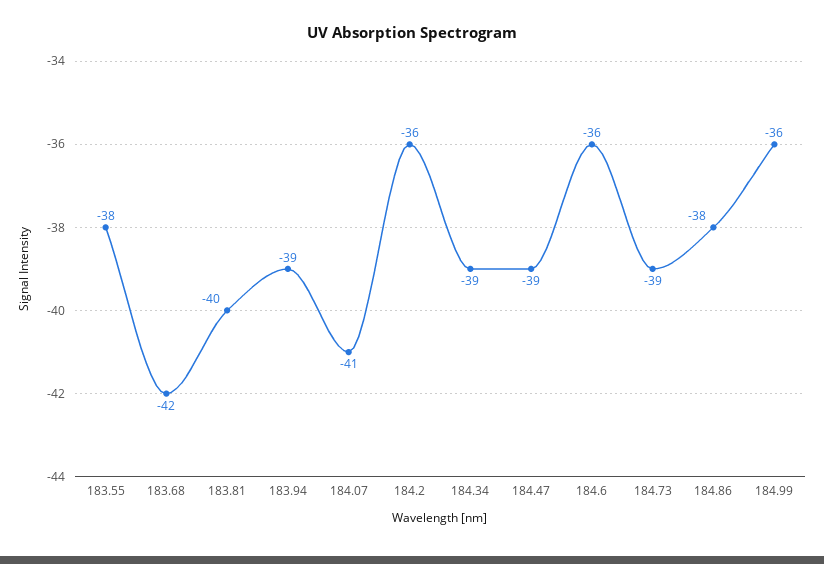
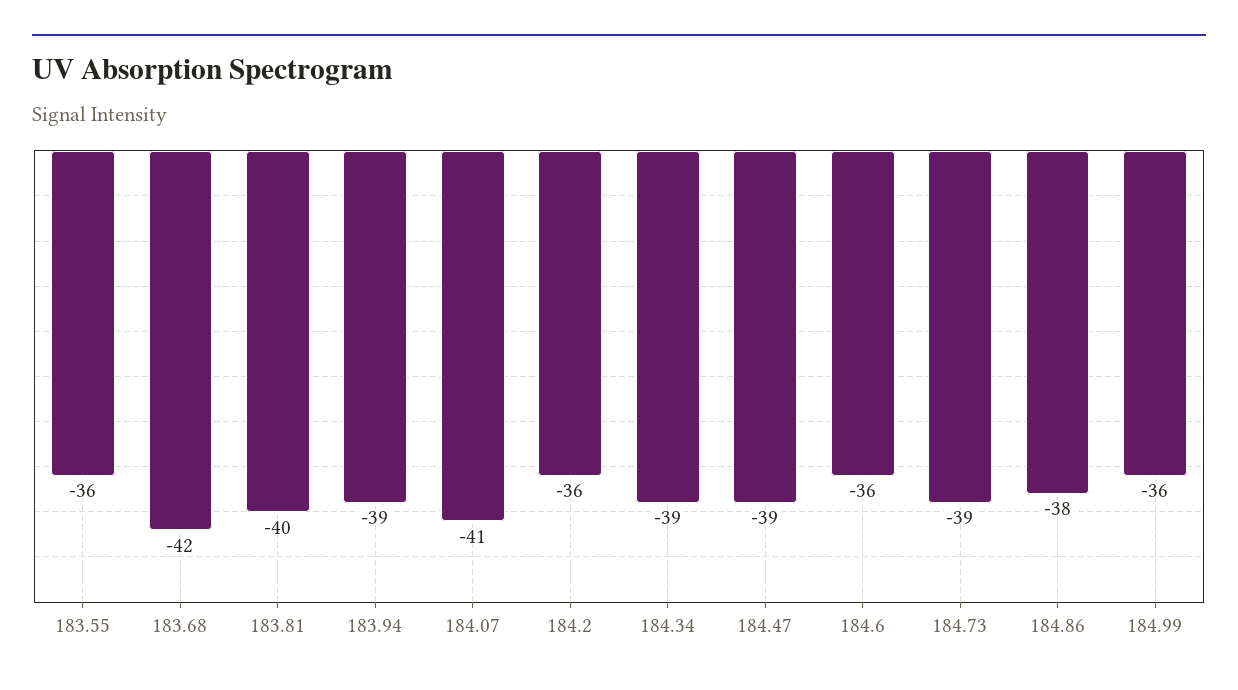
  {
-   "183.55": -38,
+   "183.55": -36,
    "183.68": -42,
    "183.81": -40,
    "183.94": -39,
    "184.07": -41,
    "184.2": -36,
    "184.34": -39,
    "184.47": -39,
    "184.6": -36,
    "184.73": -39,
    "184.86": -38,
    "184.99": -36
  }

